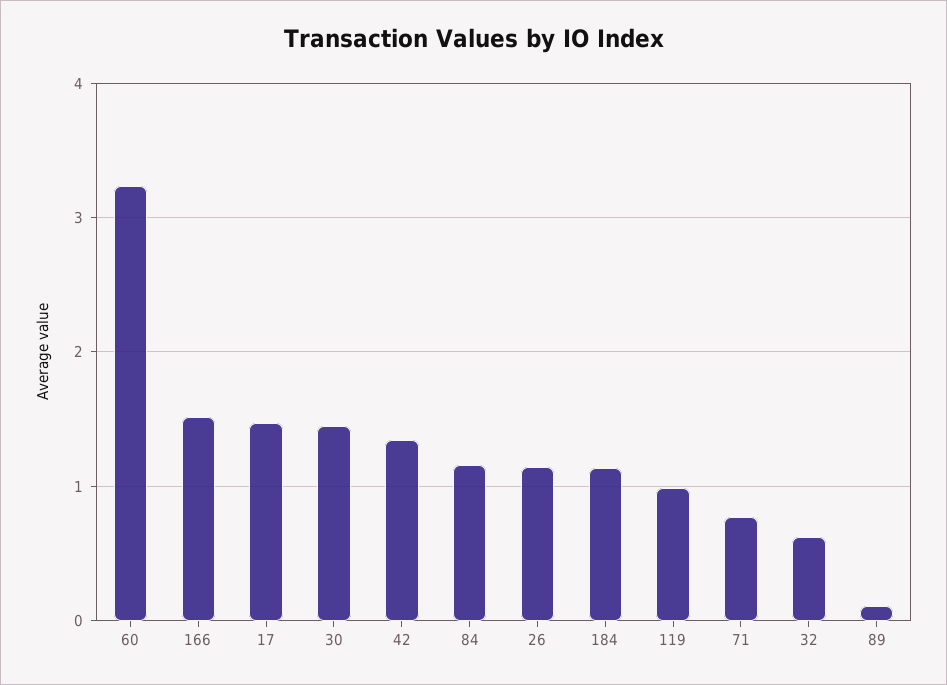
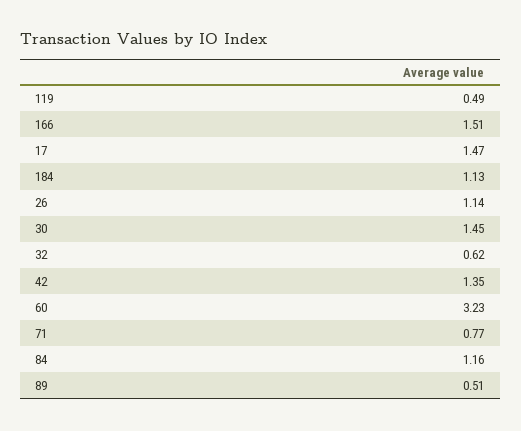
  {
    "60": 3.23,
    "166": 1.51,
    "17": 1.47,
    "30": 1.45,
    "42": 1.35,
    "84": 1.16,
    "26": 1.14,
    "184": 1.13,
-   "119": 1,
+   "119": 0.49,
    "71": 0.77,
    "32": 0.62,
-   "89": 0.1
+   "89": 0.51
  }

